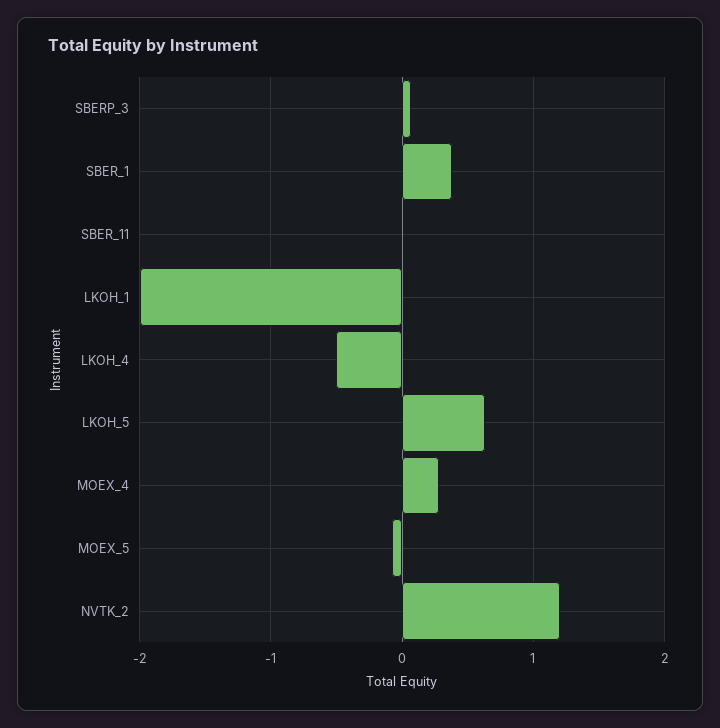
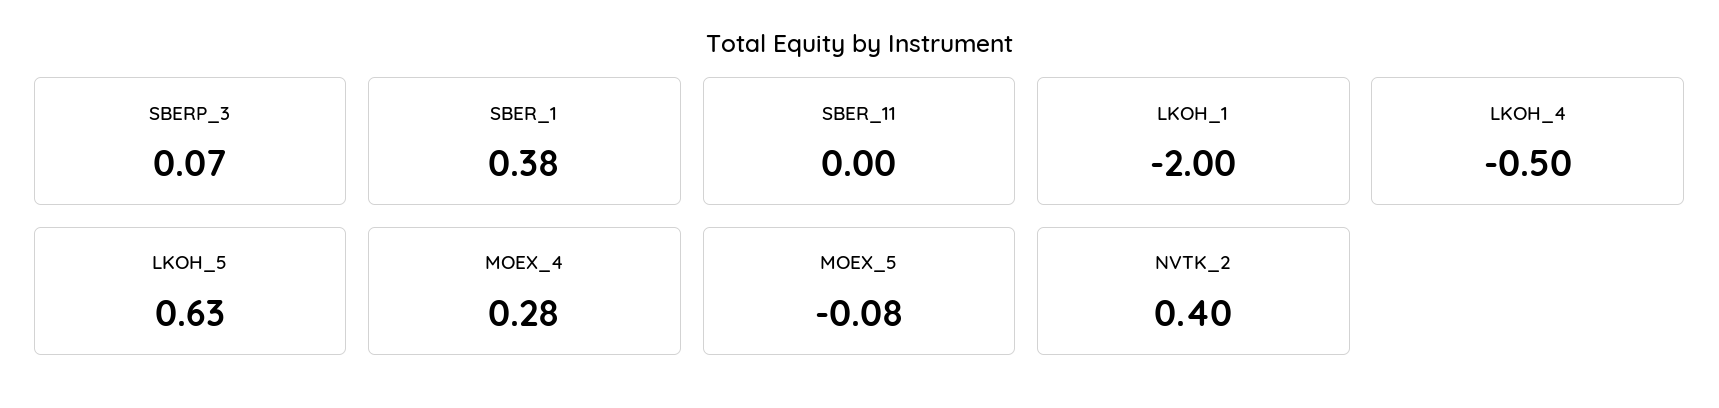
  {
    "SBERP_3": 0.07,
    "SBER_1": 0.38,
    "SBER_11": 0,
    "LKOH_1": -2,
    "LKOH_4": -0.5,
    "LKOH_5": 0.63,
    "MOEX_4": 0.28,
    "MOEX_5": -0.08,
-   "NVTK_2": 1.2
+   "NVTK_2": 0.4
  }

